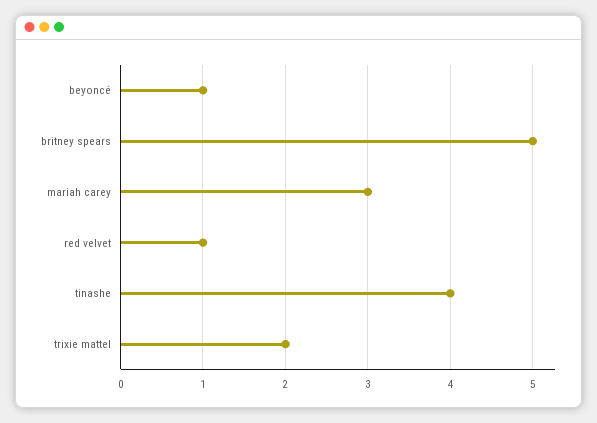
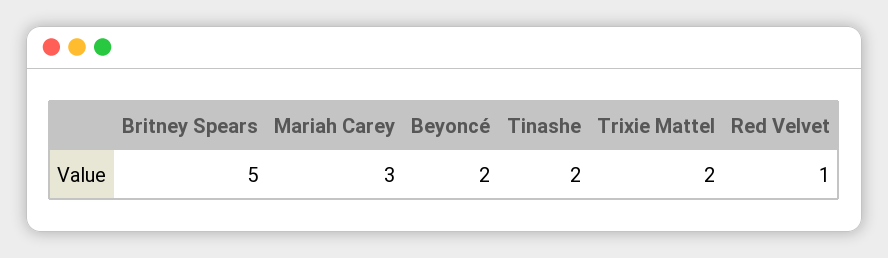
  {
-   "beyoncé": 1,
+   "beyoncé": 2,
    "britney spears": 5,
    "mariah carey": 3,
    "red velvet": 1,
-   "tinashe": 4,
+   "tinashe": 2,
    "trixie mattel": 2
  }

